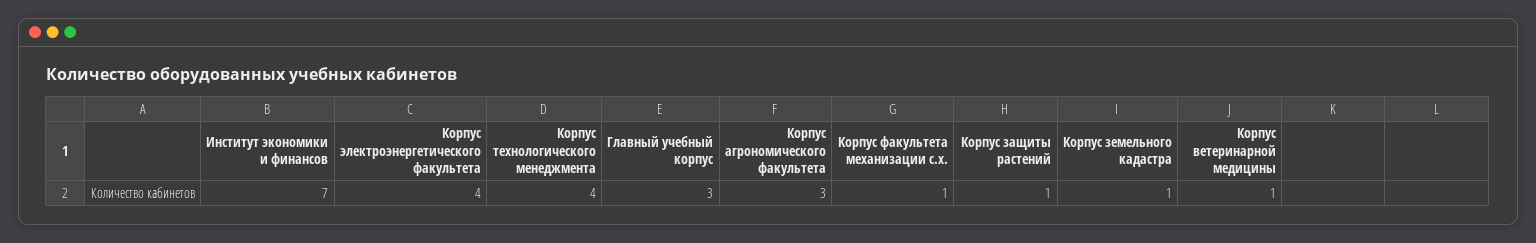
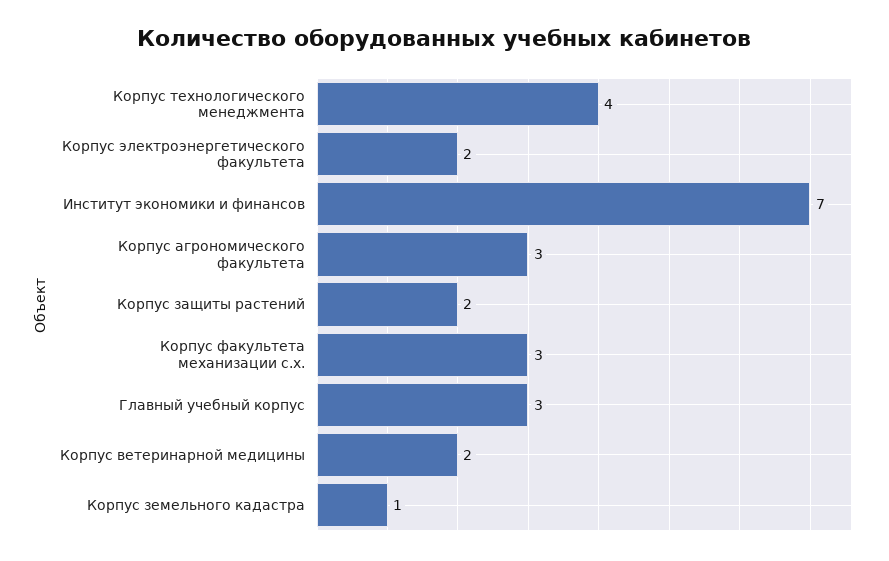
  {
    "Институт экономики и финансов": 7,
-   "Корпус электроэнергетического факультета": 4,
+   "Корпус электроэнергетического факультета": 2,
    "Корпус технологического менеджмента": 4,
    "Главный учебный корпус": 3,
    "Корпус агрономического факультета": 3,
-   "Корпус факультета механизации с.х.": 1,
+   "Корпус факультета механизации с.х.": 3,
-   "Корпус защиты растений": 1,
+   "Корпус защиты растений": 2,
    "Корпус земельного кадастра": 1,
-   "Корпус ветеринарной медицины": 1
+   "Корпус ветеринарной медицины": 2
  }

